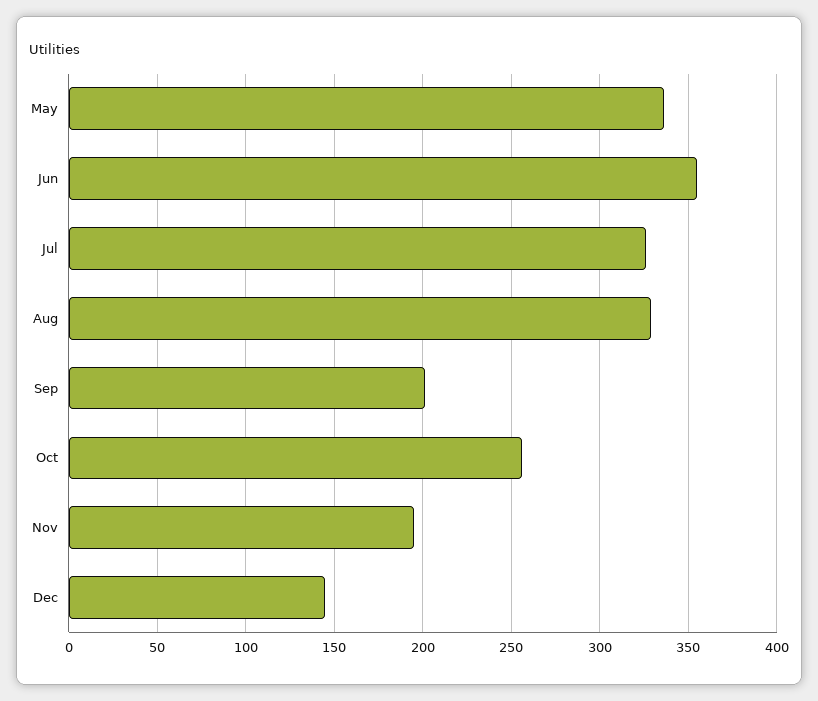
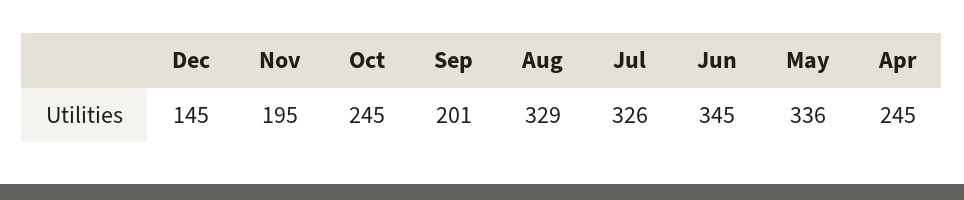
  {
    "May": 336,
-   "Jun": 355,
+   "Jun": 345,
    "Jul": 326,
    "Aug": 329,
    "Sep": 201,
-   "Oct": 255,
+   "Oct": 245,
    "Nov": 195,
-   "Dec": 145
+   "Dec": 145,
+   "Apr": 245
  }

